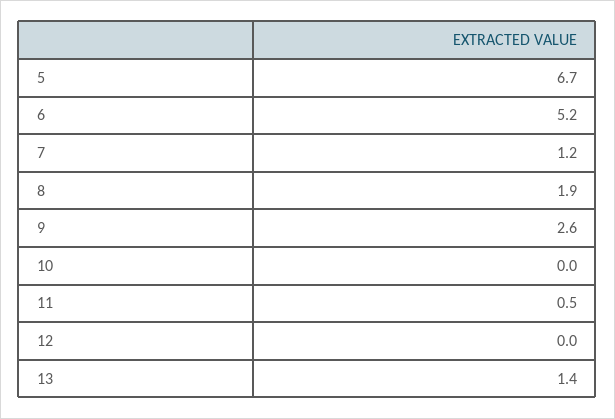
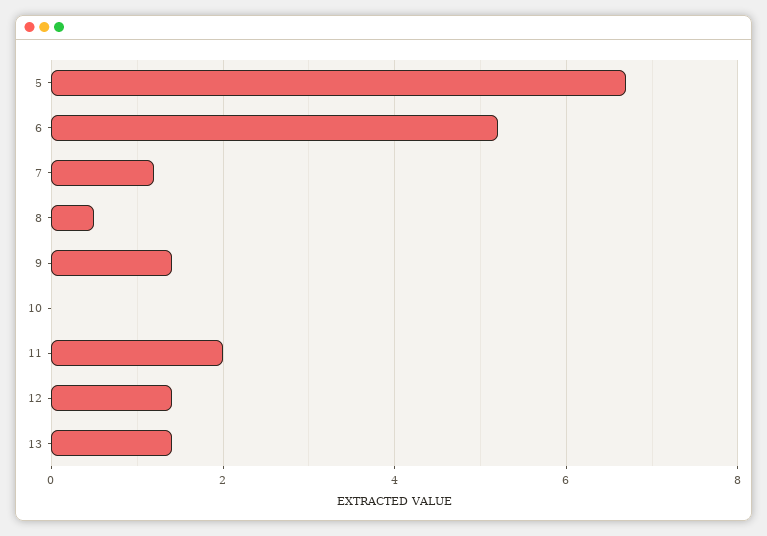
  {
    "5": 6.7,
    "6": 5.2,
    "7": 1.2,
-   "8": 1.9,
+   "8": 0.5,
-   "9": 2.6,
+   "9": 1.5,
    "10": 0,
-   "11": 0.5,
+   "11": 2,
-   "12": 0,
+   "12": 1.5,
    "13": 1.4
  }

